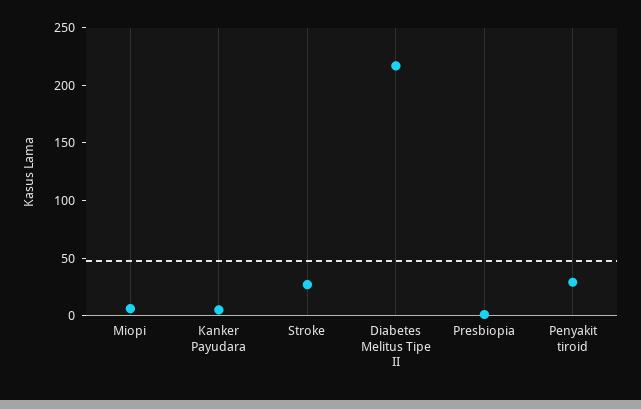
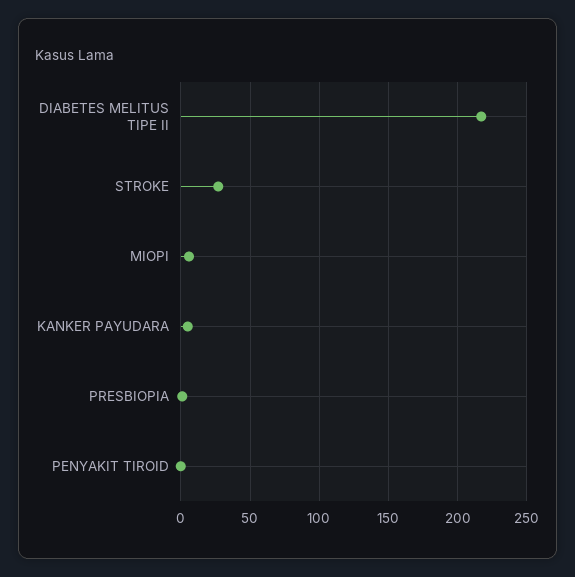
  {
    "Miopi": 5,
    "Kanker Payudara": 5,
    "Stroke": 25,
    "Diabetes Melitus Tipe II": 215,
    "Presbiopia": 0,
-   "Penyakit tiroid": 30
+   "Penyakit tiroid": 0
  }

